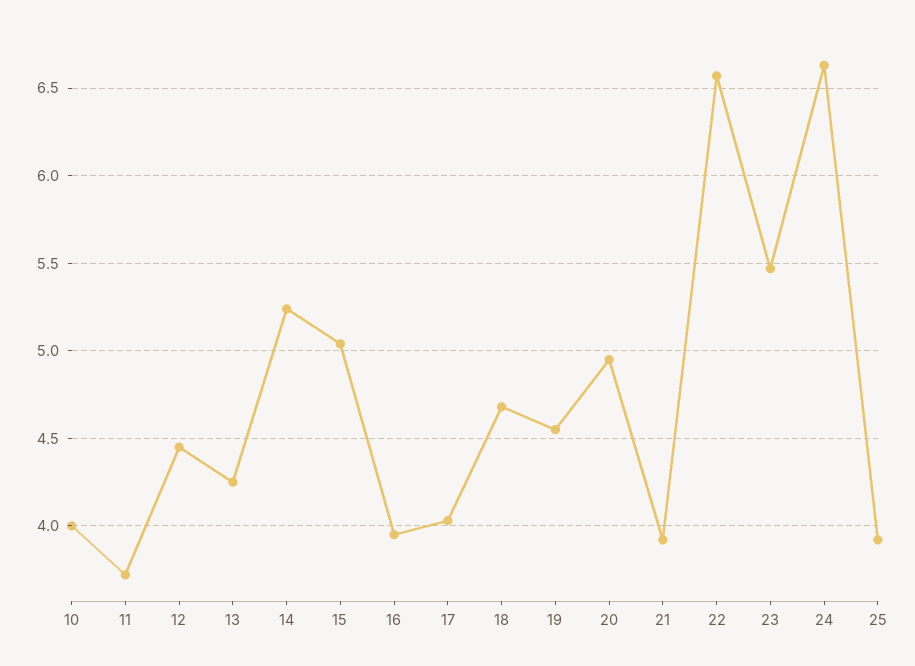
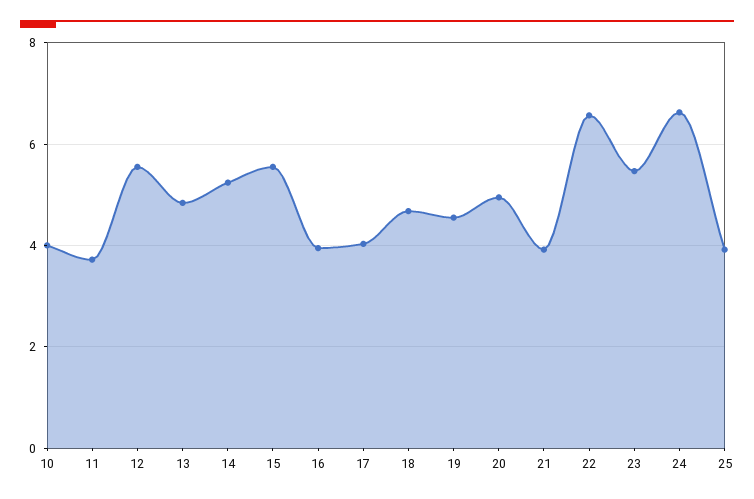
  {
    "10": 4,
    "11": 3.7,
-   "12": 4.45,
+   "12": 5.6,
-   "13": 4.25,
+   "13": 4.8,
    "14": 5.25,
-   "15": 5.05,
+   "15": 5.6,
    "16": 3.95,
    "17": 4.05,
    "18": 4.7,
    "19": 4.55,
    "20": 4.95,
    "21": 3.9,
    "22": 6.55,
    "23": 5.45,
    "24": 6.65,
    "25": 3.9
  }

